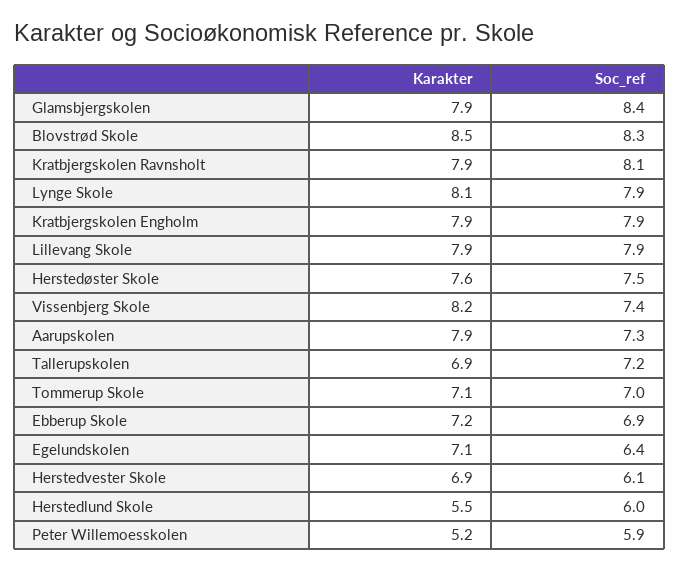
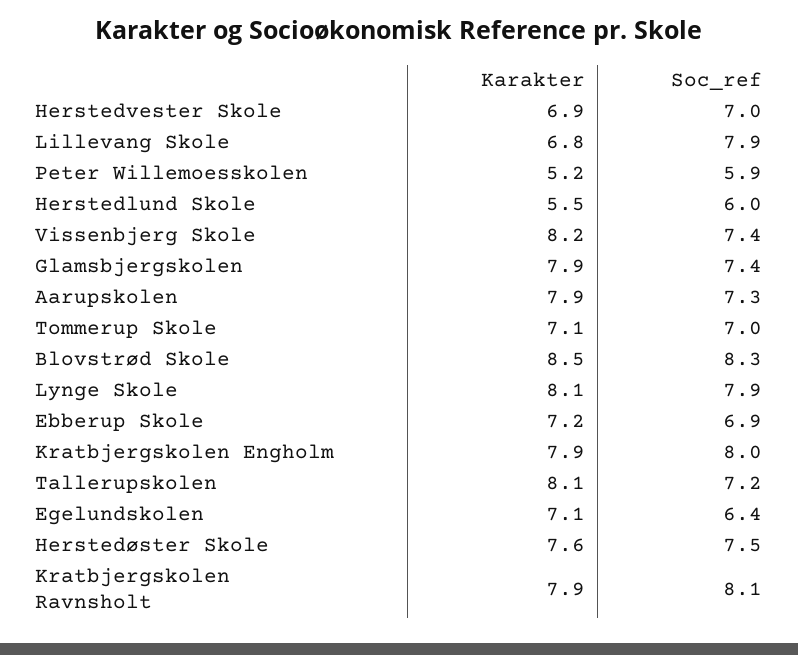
  {
    "Karakter": {
      "Glamsbjergskolen": 7.9,
      "Blovstrød Skole": 8.5,
      "Kratbjergskolen Ravnsholt": 7.9,
      "Lynge Skole": 8.1,
      "Kratbjergskolen Engholm": 7.9,
-     "Lillevang Skole": 7.9,
+     "Lillevang Skole": 6.8,
      "Herstedøster Skole": 7.6,
      "Vissenbjerg Skole": 8.2,
      "Aarupskolen": 7.9,
-     "Tallerupskolen": 6.9,
+     "Tallerupskolen": 8.1,
      "Tommerup Skole": 7.1,
      "Ebberup Skole": 7.2,
      "Egelundskolen": 7.1,
      "Herstedvester Skole": 6.9,
      "Herstedlund Skole": 5.5,
      "Peter Willemoesskolen": 5.2
    },
    "Soc_ref": {
-     "Glamsbjergskolen": 8.4,
+     "Glamsbjergskolen": 7.4,
      "Blovstrød Skole": 8.3,
      "Kratbjergskolen Ravnsholt": 8.1,
      "Lynge Skole": 7.9,
-     "Kratbjergskolen Engholm": 7.9,
+     "Kratbjergskolen Engholm": 8,
      "Lillevang Skole": 7.9,
      "Herstedøster Skole": 7.5,
      "Vissenbjerg Skole": 7.4,
      "Aarupskolen": 7.3,
      "Tallerupskolen": 7.2,
      "Tommerup Skole": 7,
      "Ebberup Skole": 6.9,
      "Egelundskolen": 6.4,
-     "Herstedvester Skole": 6.1,
+     "Herstedvester Skole": 7,
      "Herstedlund Skole": 6,
      "Peter Willemoesskolen": 5.9
    }
  }

